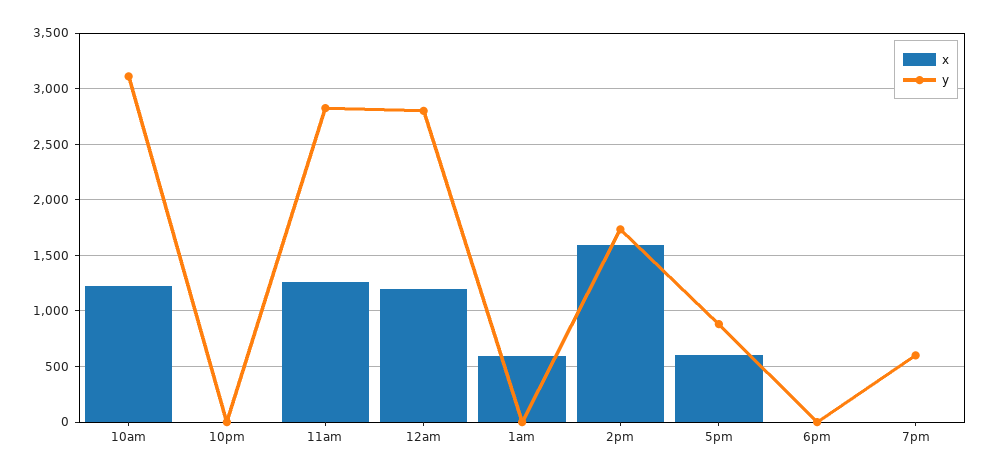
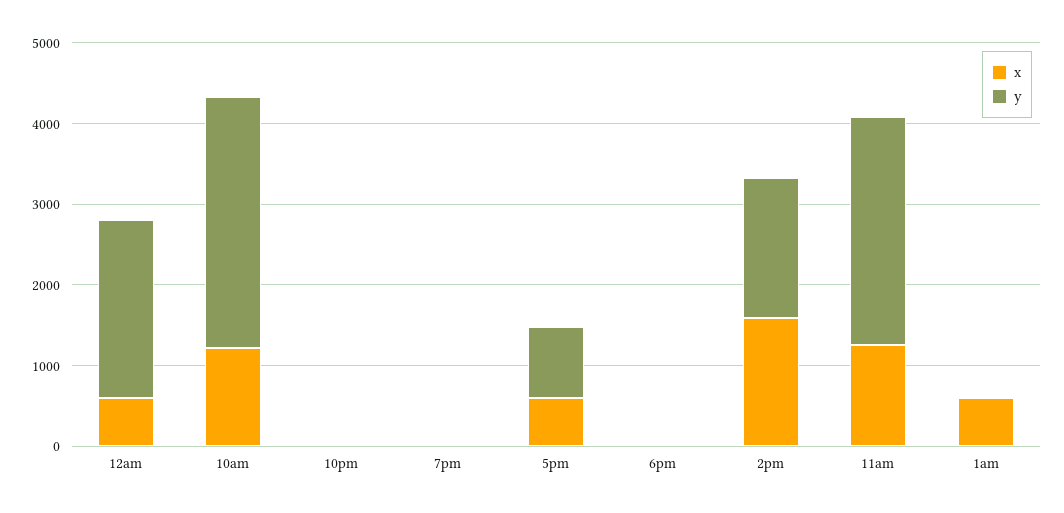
  {
    "x": {
      "10am": 1200,
      "10pm": 0,
      "11am": 1300,
-     "12am": 1200,
+     "12am": 600,
      "1am": 600,
      "2pm": 1600,
      "5pm": 600,
      "6pm": 0,
      "7pm": 0
    },
    "y": {
      "10am": 3100,
      "10pm": 0,
      "11am": 2800,
-     "12am": 2800,
+     "12am": 2200,
      "1am": 0,
      "2pm": 1700,
      "5pm": 900,
      "6pm": 0,
-     "7pm": 600
+     "7pm": 0
    }
  }

